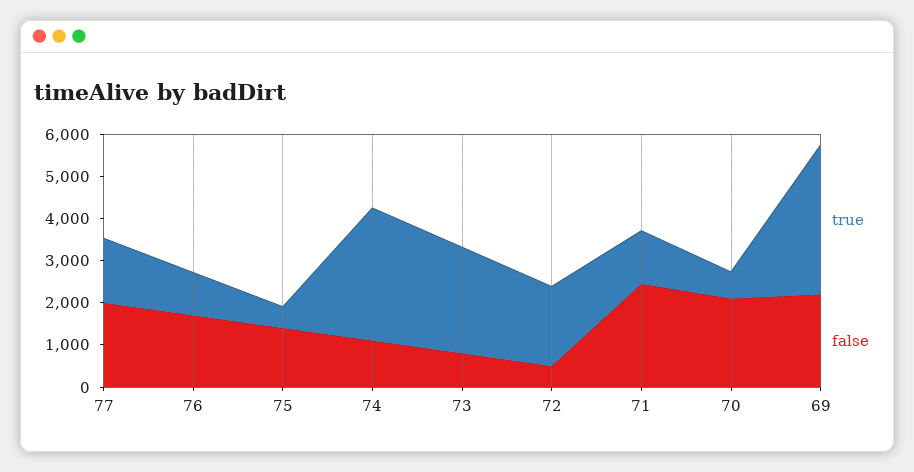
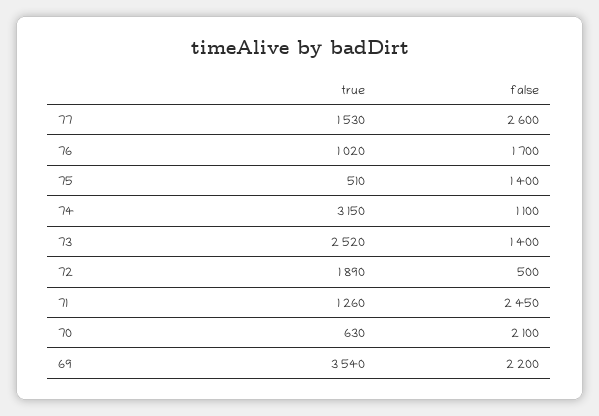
  {
    "true": {
      "77": 1530,
      "76": 1020,
      "75": 510,
      "74": 3150,
      "73": 2520,
      "72": 1890,
      "71": 1260,
      "70": 630,
      "69": 3540
    },
    "false": {
-     "77": 2000,
+     "77": 2600,
      "76": 1700,
      "75": 1400,
      "74": 1100,
-     "73": 800,
+     "73": 1400,
      "72": 500,
      "71": 2450,
      "70": 2100,
      "69": 2200
    }
  }

